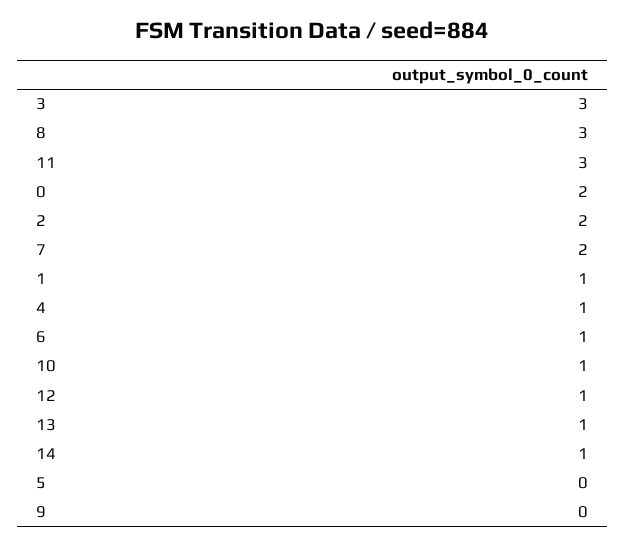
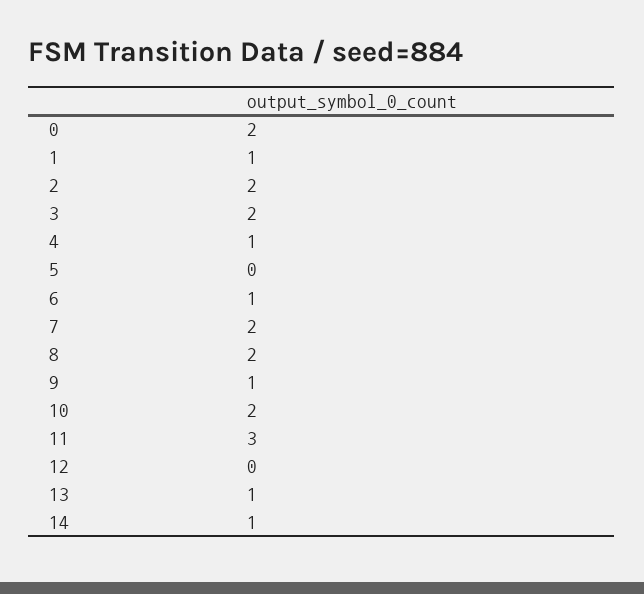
  {
-   "3": 3,
+   "3": 2,
-   "8": 3,
+   "8": 2,
    "11": 3,
    "0": 2,
    "2": 2,
    "7": 2,
    "1": 1,
    "4": 1,
    "6": 1,
-   "10": 1,
+   "10": 2,
-   "12": 1,
+   "12": 0,
    "13": 1,
    "14": 1,
    "5": 0,
-   "9": 0
+   "9": 1
  }

